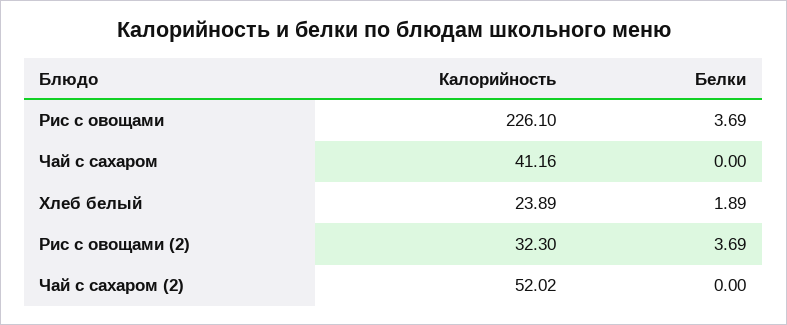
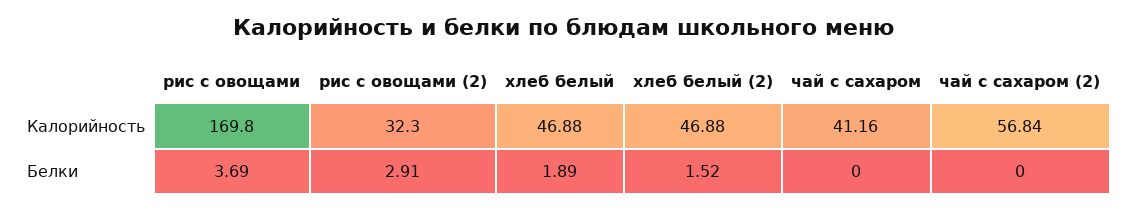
  {
    "Калорийность": {
-     "Рис с овощами": 226.1,
+     "Рис с овощами": 169.8,
      "Чай с сахаром": 41.16,
-     "Хлеб белый": 23.89,
+     "Хлеб белый": 46.88,
      "Рис с овощами (2)": 32.3,
-     "Чай с сахаром (2)": 52.02
+     "Чай с сахаром (2)": 56.84,
+     "хлеб белый (2)": 46.88
    },
    "Белки": {
      "Рис с овощами": 3.69,
      "Чай с сахаром": 0,
      "Хлеб белый": 1.89,
-     "Рис с овощами (2)": 3.69,
+     "Рис с овощами (2)": 2.91,
-     "Чай с сахаром (2)": 0
+     "Чай с сахаром (2)": 0,
+     "хлеб белый (2)": 1.52
    }
  }

